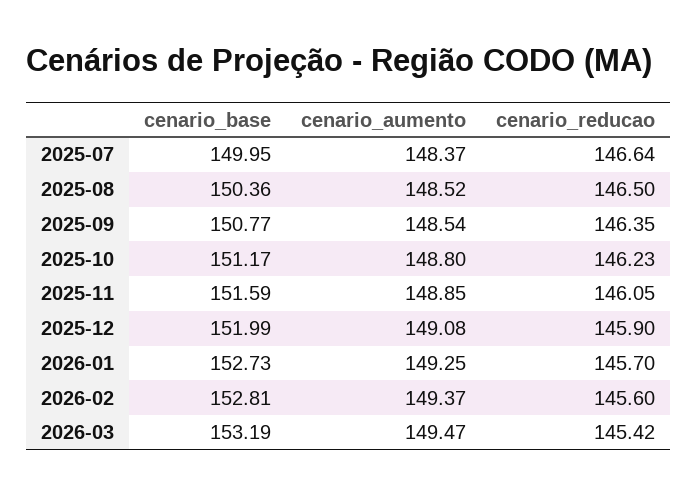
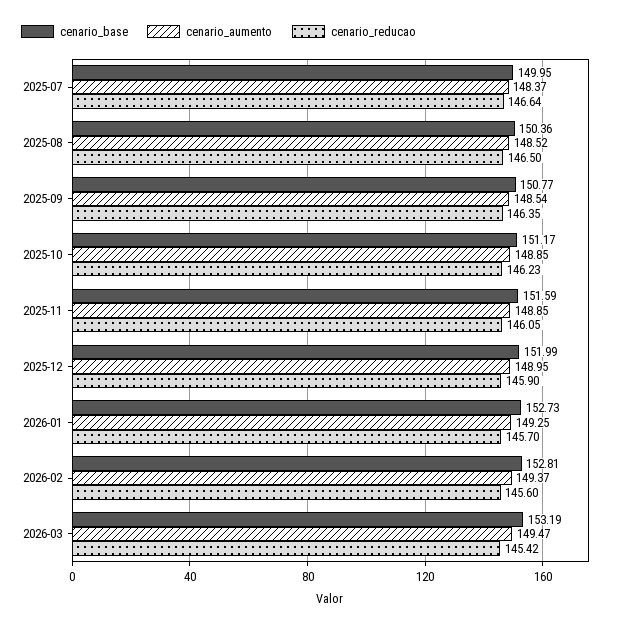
  {
    "cenario_base": {
      "2025-07": 149.95,
      "2025-08": 150.36,
      "2025-09": 150.77,
      "2025-10": 151.17,
      "2025-11": 151.59,
      "2025-12": 151.99,
      "2026-01": 152.73,
      "2026-02": 152.81,
      "2026-03": 153.19
    },
    "cenario_aumento": {
      "2025-07": 148.37,
      "2025-08": 148.52,
      "2025-09": 148.54,
-     "2025-10": 148.8,
+     "2025-10": 148.85,
      "2025-11": 148.85,
-     "2025-12": 149.08,
+     "2025-12": 148.95,
      "2026-01": 149.25,
      "2026-02": 149.37,
      "2026-03": 149.47
    },
    "cenario_reducao": {
      "2025-07": 146.64,
      "2025-08": 146.5,
      "2025-09": 146.35,
      "2025-10": 146.23,
      "2025-11": 146.05,
      "2025-12": 145.9,
      "2026-01": 145.7,
      "2026-02": 145.6,
      "2026-03": 145.42
    }
  }

